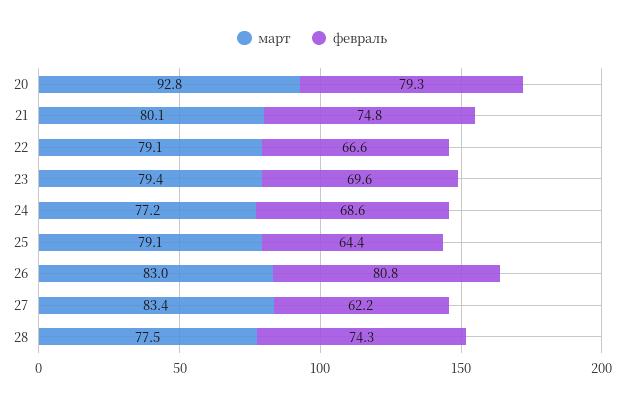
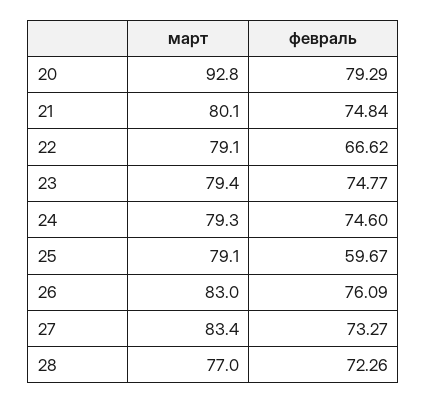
  {
    "март": {
      "20": 92.8,
      "21": 80.1,
      "22": 79.1,
      "23": 79.4,
-     "24": 77.2,
+     "24": 79.3,
      "25": 79.1,
      "26": 83,
      "27": 83.4,
-     "28": 77.5
+     "28": 77
    },
    "февраль": {
      "20": 79.29,
      "21": 74.84,
      "22": 66.62,
-     "23": 69.6,
+     "23": 74.77,
-     "24": 68.6,
+     "24": 74.6,
-     "25": 64.4,
+     "25": 59.67,
-     "26": 80.8,
+     "26": 76.09,
-     "27": 62.2,
+     "27": 73.27,
-     "28": 74.3
+     "28": 72.26
    }
  }

